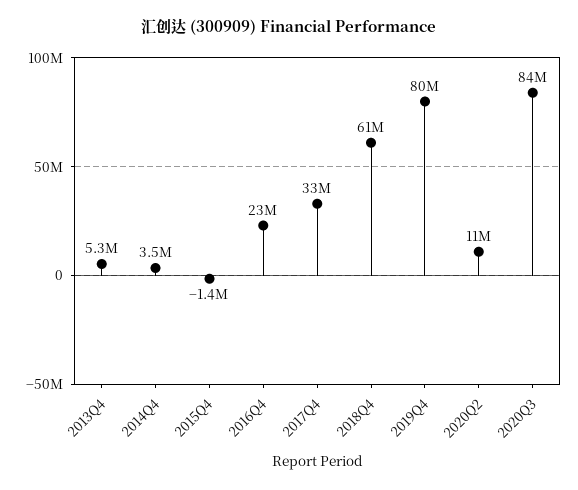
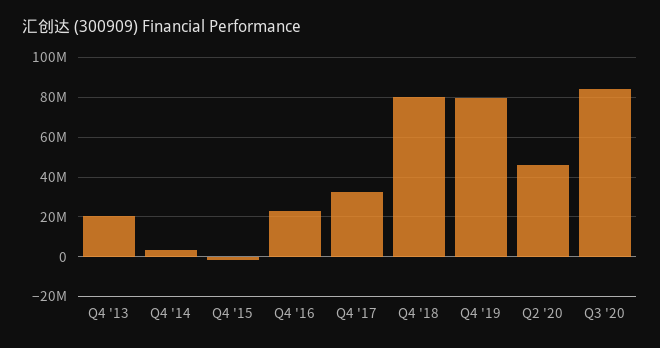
  {
-   "2013Q4": 5300000,
+   "2013Q4": 20000000,
    "2014Q4": 3500000,
    "2015Q4": -1400000,
    "2016Q4": 23000000,
    "2017Q4": 33000000,
-   "2018Q4": 61000000,
+   "2018Q4": 80000000,
    "2019Q4": 80000000,
-   "2020Q2": 11000000,
+   "2020Q2": 45000000,
    "2020Q3": 84000000
  }

